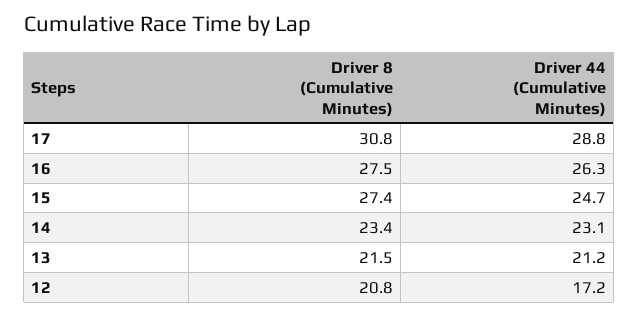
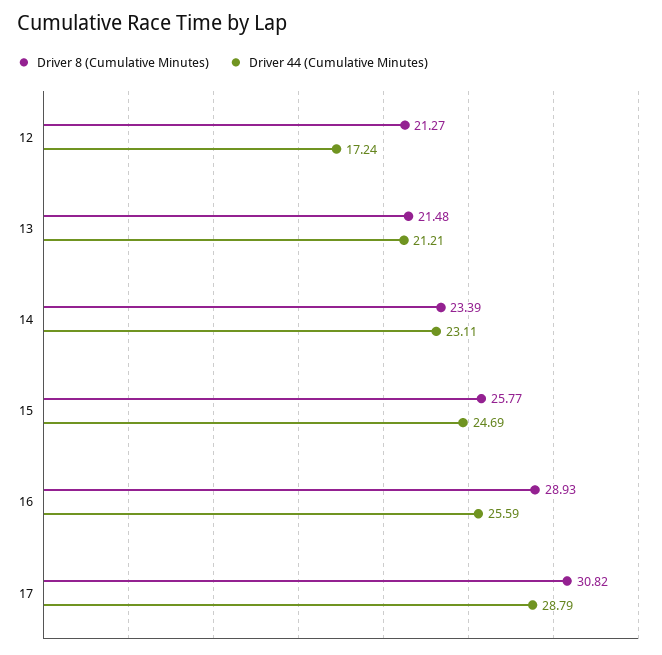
  {
    "Driver 8 (Cumulative Minutes)": {
      "17": 30.82,
-     "16": 27.5,
+     "16": 28.93,
-     "15": 27.4,
+     "15": 25.77,
      "14": 23.39,
      "13": 21.48,
-     "12": 20.8
+     "12": 21.27
    },
    "Driver 44 (Cumulative Minutes)": {
      "17": 28.79,
-     "16": 26.3,
+     "16": 25.59,
      "15": 24.69,
      "14": 23.11,
      "13": 21.21,
      "12": 17.24
    }
  }

